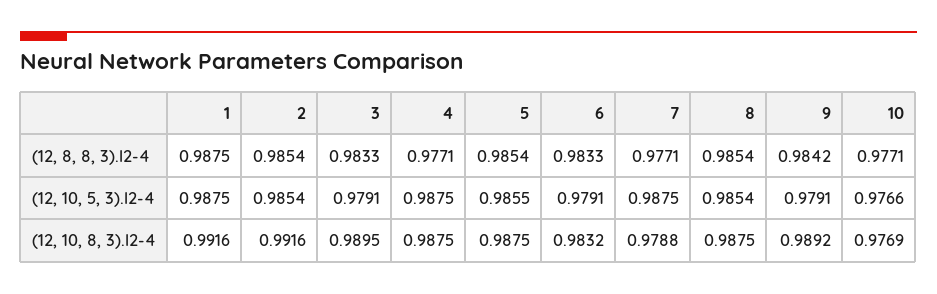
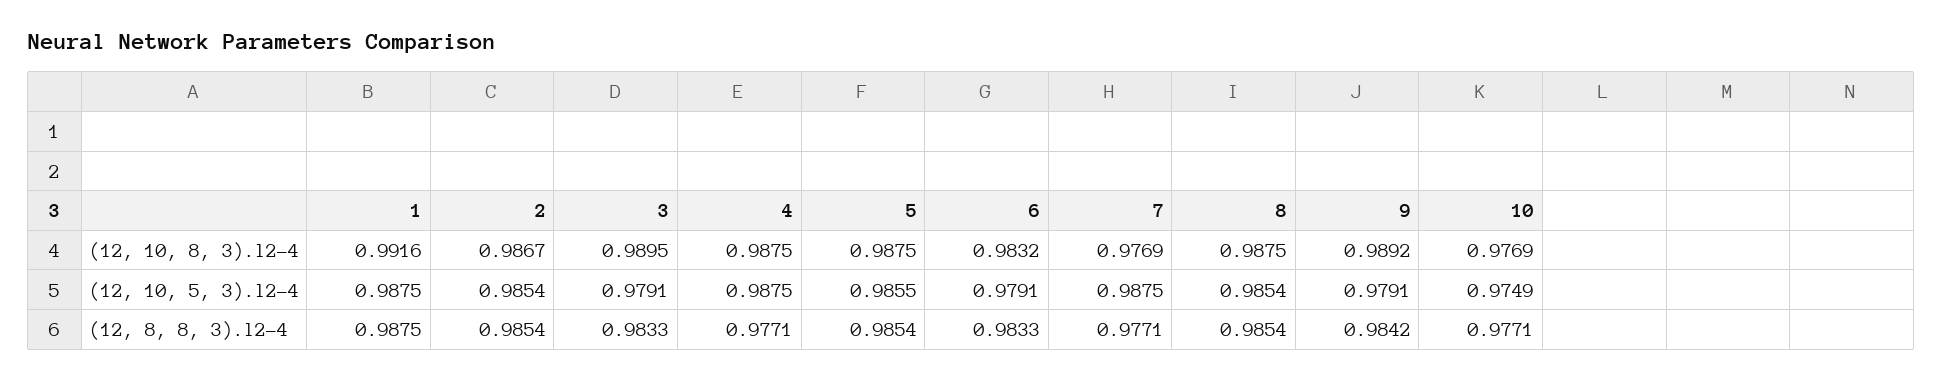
  {
    "1": {
      "(12, 8, 8, 3).l2-4": 0.9875,
      "(12, 10, 5, 3).l2-4": 0.9875,
      "(12, 10, 8, 3).l2-4": 0.9916
    },
    "2": {
      "(12, 8, 8, 3).l2-4": 0.9854,
      "(12, 10, 5, 3).l2-4": 0.9854,
-     "(12, 10, 8, 3).l2-4": 0.9916
+     "(12, 10, 8, 3).l2-4": 0.9867
    },
    "3": {
      "(12, 8, 8, 3).l2-4": 0.9833,
      "(12, 10, 5, 3).l2-4": 0.9791,
      "(12, 10, 8, 3).l2-4": 0.9895
    },
    "4": {
      "(12, 8, 8, 3).l2-4": 0.9771,
      "(12, 10, 5, 3).l2-4": 0.9875,
      "(12, 10, 8, 3).l2-4": 0.9875
    },
    "5": {
      "(12, 8, 8, 3).l2-4": 0.9854,
      "(12, 10, 5, 3).l2-4": 0.9855,
      "(12, 10, 8, 3).l2-4": 0.9875
    },
    "6": {
      "(12, 8, 8, 3).l2-4": 0.9833,
      "(12, 10, 5, 3).l2-4": 0.9791,
      "(12, 10, 8, 3).l2-4": 0.9832
    },
    "7": {
      "(12, 8, 8, 3).l2-4": 0.9771,
      "(12, 10, 5, 3).l2-4": 0.9875,
-     "(12, 10, 8, 3).l2-4": 0.9788
+     "(12, 10, 8, 3).l2-4": 0.9769
    },
    "8": {
      "(12, 8, 8, 3).l2-4": 0.9854,
      "(12, 10, 5, 3).l2-4": 0.9854,
      "(12, 10, 8, 3).l2-4": 0.9875
    },
    "9": {
      "(12, 8, 8, 3).l2-4": 0.9842,
      "(12, 10, 5, 3).l2-4": 0.9791,
      "(12, 10, 8, 3).l2-4": 0.9892
    },
    "10": {
      "(12, 8, 8, 3).l2-4": 0.9771,
-     "(12, 10, 5, 3).l2-4": 0.9766,
+     "(12, 10, 5, 3).l2-4": 0.9749,
      "(12, 10, 8, 3).l2-4": 0.9769
    }
  }

